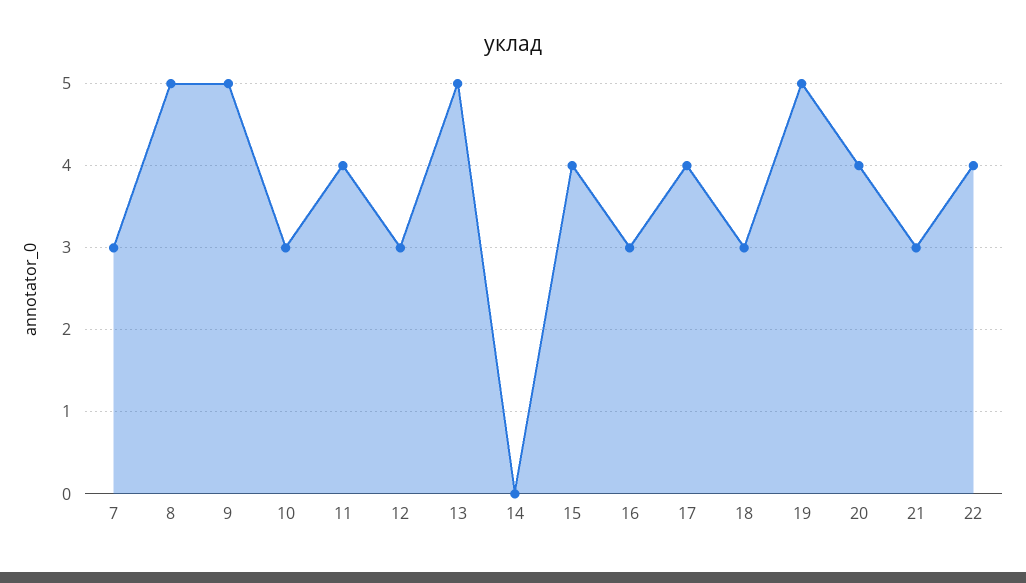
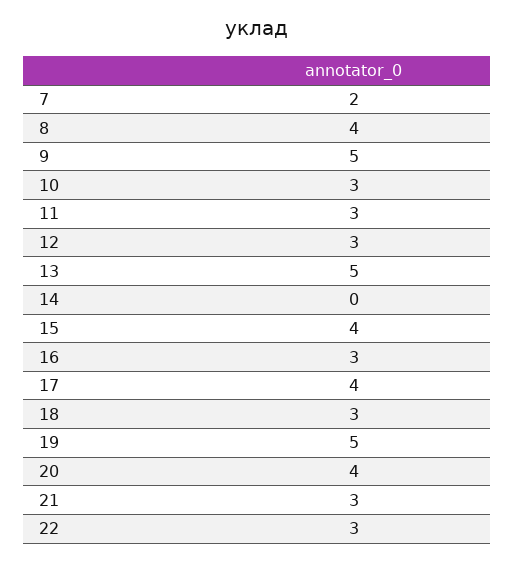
  {
-   "7": 3,
+   "7": 2,
-   "8": 5,
+   "8": 4,
    "9": 5,
    "10": 3,
-   "11": 4,
+   "11": 3,
    "12": 3,
    "13": 5,
    "14": 0,
    "15": 4,
    "16": 3,
    "17": 4,
    "18": 3,
    "19": 5,
    "20": 4,
    "21": 3,
-   "22": 4
+   "22": 3
  }

